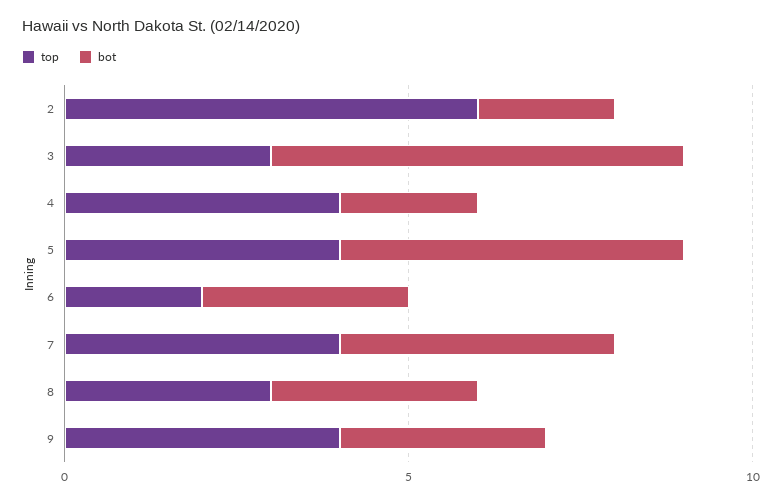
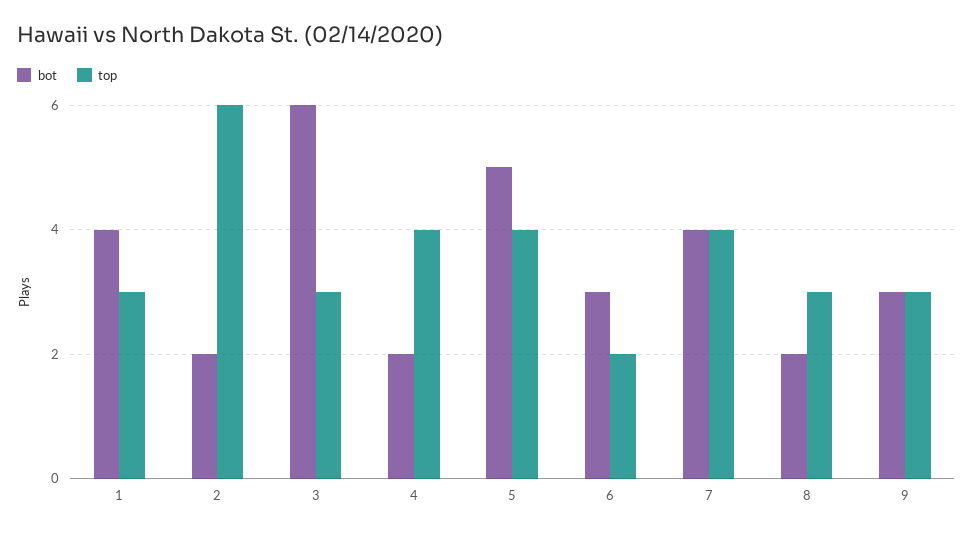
  {
    "top": {
      "2": 6,
      "3": 3,
      "4": 4,
      "5": 4,
      "6": 2,
      "7": 4,
      "8": 3,
-     "9": 4
+     "9": 3,
+     "1": 3
    },
    "bot": {
      "2": 2,
      "3": 6,
      "4": 2,
      "5": 5,
      "6": 3,
      "7": 4,
-     "8": 3,
+     "8": 2,
-     "9": 3
+     "9": 3,
+     "1": 4
    }
  }

